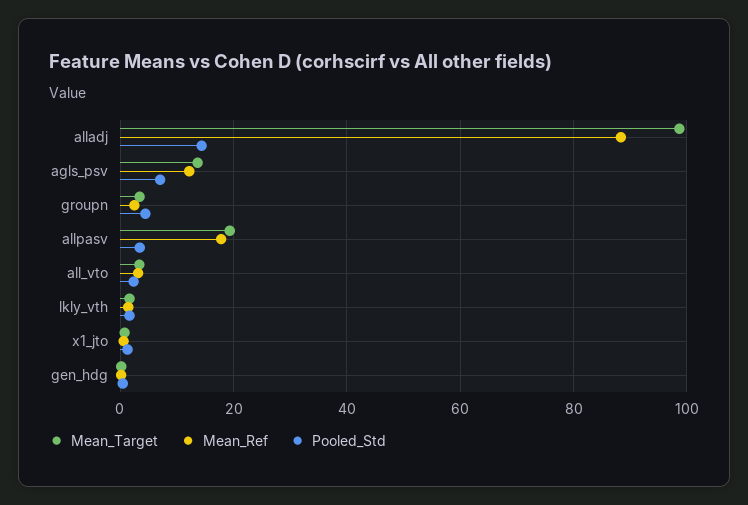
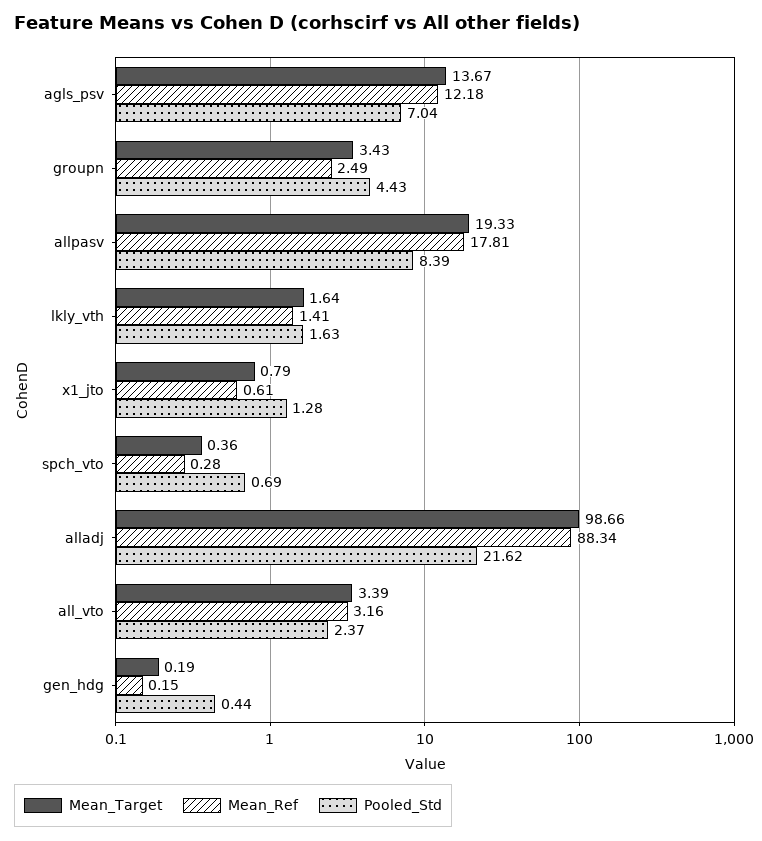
  {
    "Mean_Target": {
      "alladj": 98.66,
      "agls_psv": 13.67,
      "groupn": 3.43,
      "allpasv": 19.33,
      "all_vto": 3.39,
      "lkly_vth": 1.64,
      "x1_jto": 0.79,
-     "gen_hdg": 0.19
+     "gen_hdg": 0.19,
+     "spch_vto": 0.36
    },
    "Mean_Ref": {
      "alladj": 88.34,
      "agls_psv": 12.18,
      "groupn": 2.49,
      "allpasv": 17.81,
      "all_vto": 3.16,
      "lkly_vth": 1.41,
      "x1_jto": 0.61,
-     "gen_hdg": 0.15
+     "gen_hdg": 0.15,
+     "spch_vto": 0.28
    },
    "Pooled_Std": {
-     "alladj": 14,
+     "alladj": 21.62,
      "agls_psv": 7.04,
      "groupn": 4.43,
-     "allpasv": 4,
+     "allpasv": 8.39,
      "all_vto": 2.37,
      "lkly_vth": 1.63,
      "x1_jto": 1.28,
-     "gen_hdg": 0.44
+     "gen_hdg": 0.44,
+     "spch_vto": 0.69
    }
  }

